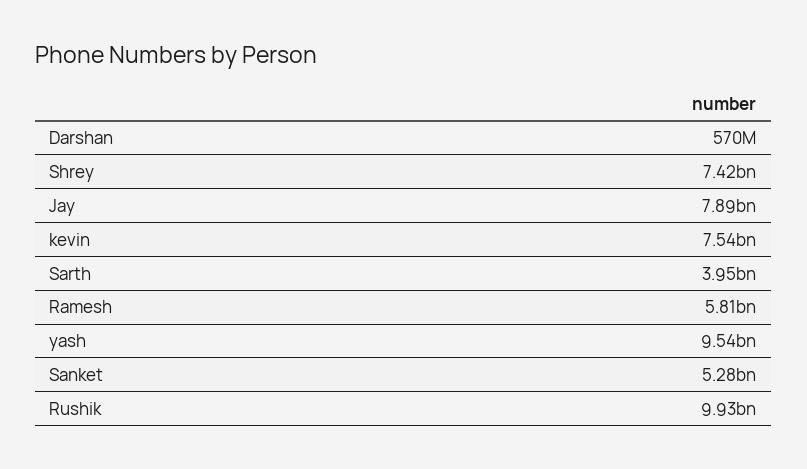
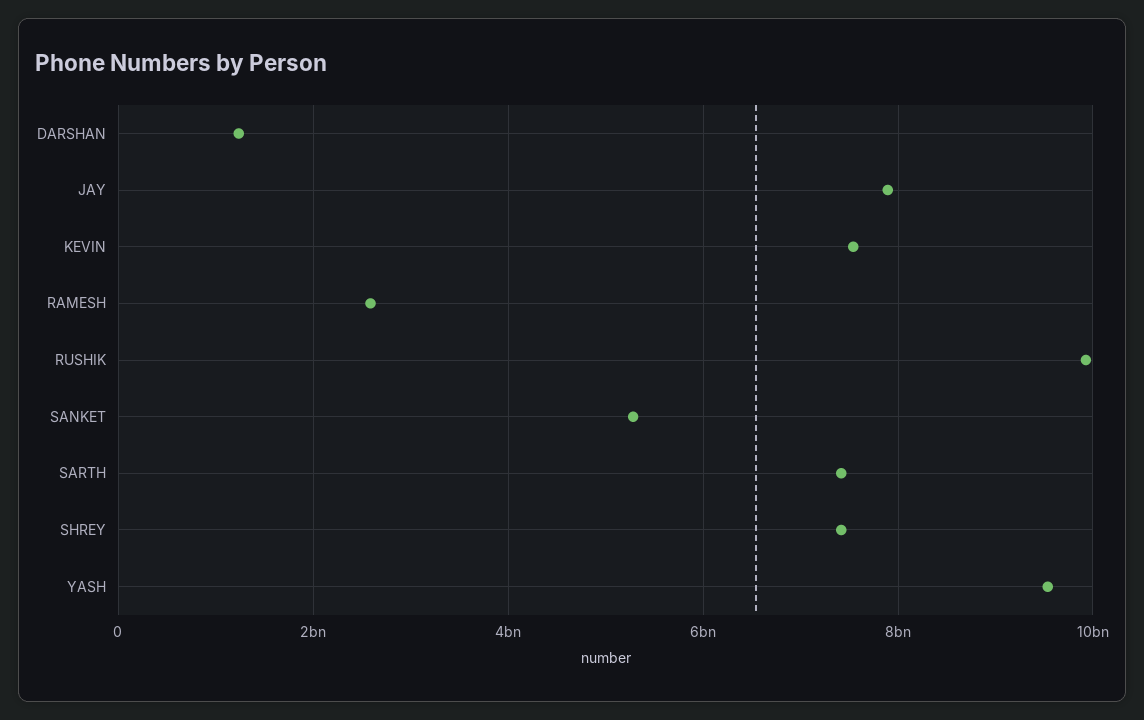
  {
-   "Darshan": 570000000,
+   "Darshan": 1200000000,
    "Shrey": 7420000000,
    "Jay": 7890000000,
    "kevin": 7540000000,
-   "Sarth": 3950000000,
+   "Sarth": 7400000000,
-   "Ramesh": 5810000000,
+   "Ramesh": 2600000000,
    "yash": 9540000000,
    "Sanket": 5280000000,
    "Rushik": 9930000000
  }

